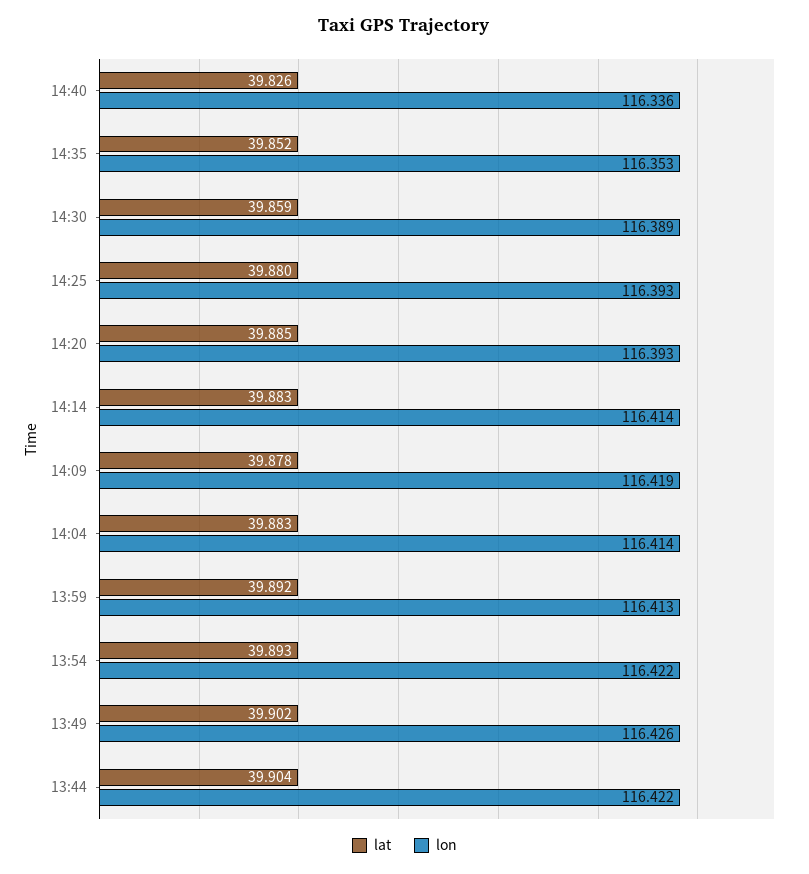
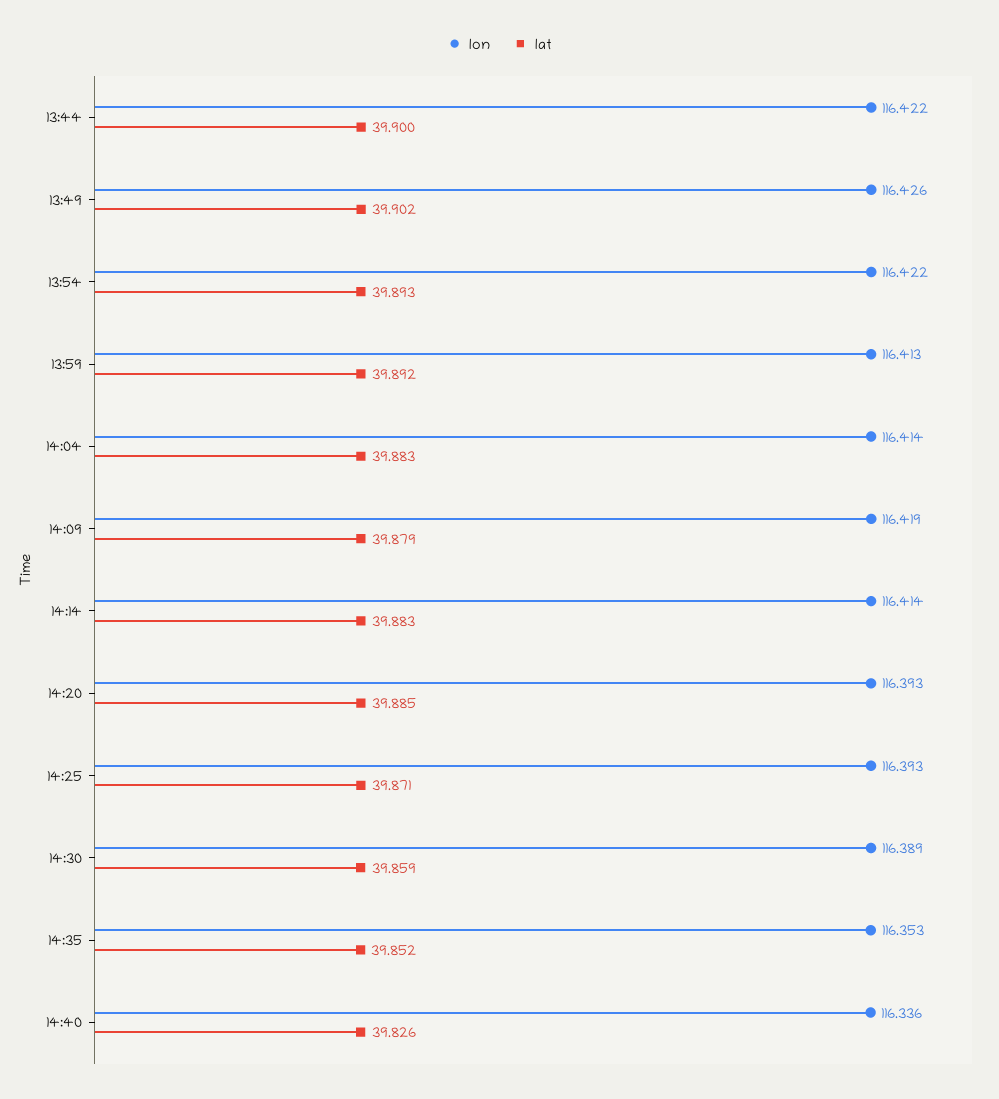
  {
    "lat": {
      "14:40": 39.826,
      "14:35": 39.852,
      "14:30": 39.859,
-     "14:25": 39.88,
+     "14:25": 39.871,
      "14:20": 39.885,
      "14:14": 39.883,
-     "14:09": 39.878,
+     "14:09": 39.879,
      "14:04": 39.883,
      "13:59": 39.892,
      "13:54": 39.893,
      "13:49": 39.902,
-     "13:44": 39.904
+     "13:44": 39.9
    },
    "lon": {
      "14:40": 116.336,
      "14:35": 116.353,
      "14:30": 116.389,
      "14:25": 116.393,
      "14:20": 116.393,
      "14:14": 116.414,
      "14:09": 116.419,
      "14:04": 116.414,
      "13:59": 116.413,
      "13:54": 116.422,
      "13:49": 116.426,
      "13:44": 116.422
    }
  }

